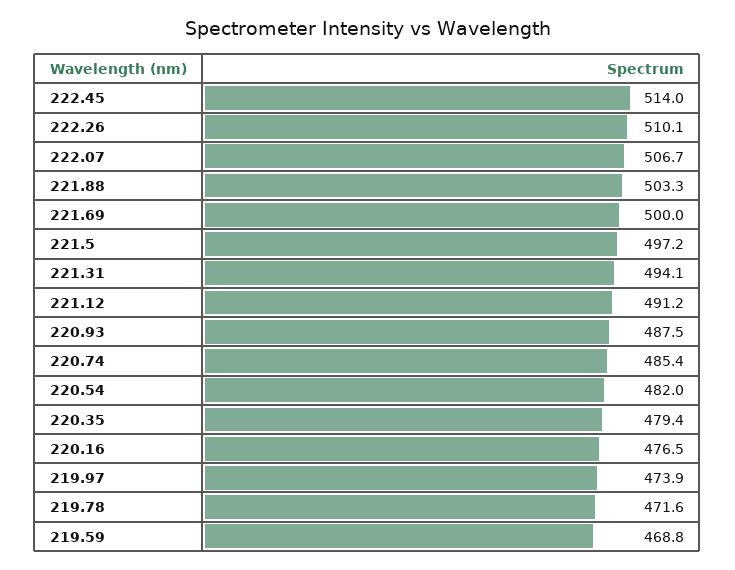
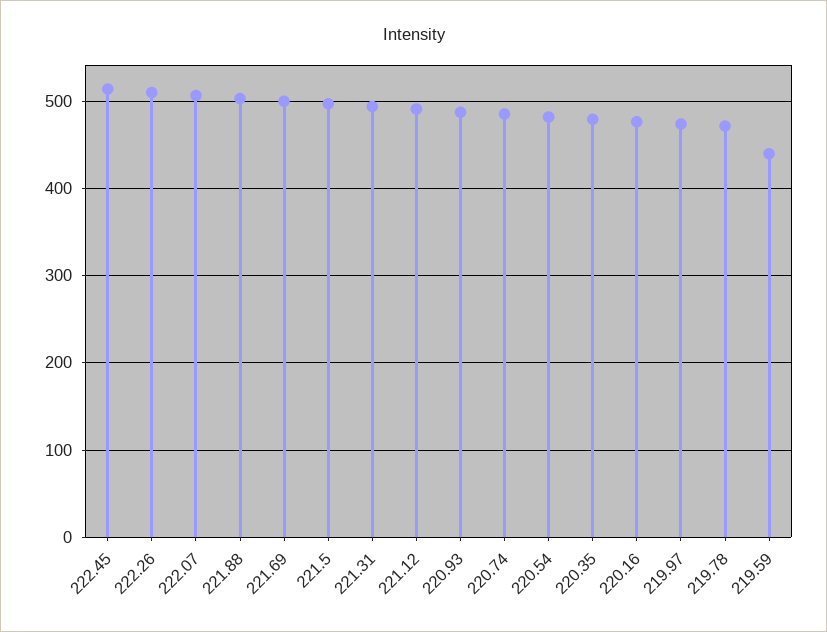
  {
    "222.45": 514,
    "222.26": 510.1,
    "222.07": 506.7,
    "221.88": 503.3,
    "221.69": 500,
    "221.5": 497.2,
    "221.31": 494.1,
    "221.12": 491.2,
    "220.93": 487.5,
    "220.74": 485.4,
    "220.54": 482,
    "220.35": 479.4,
    "220.16": 476.5,
    "219.97": 473.9,
    "219.78": 471.6,
-   "219.59": 468.8
+   "219.59": 440
  }

